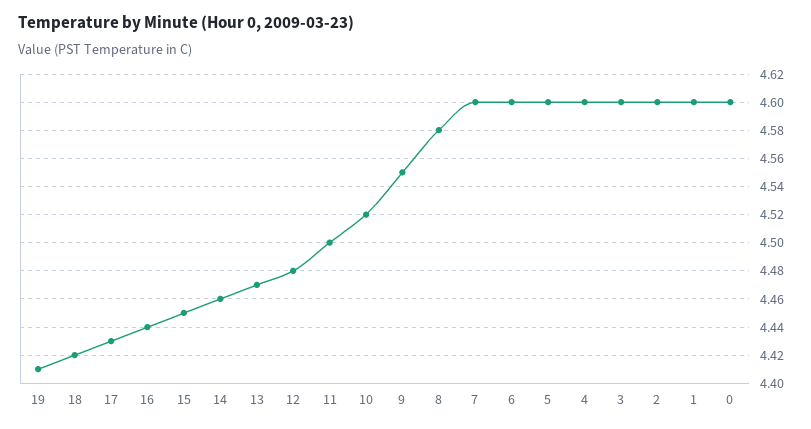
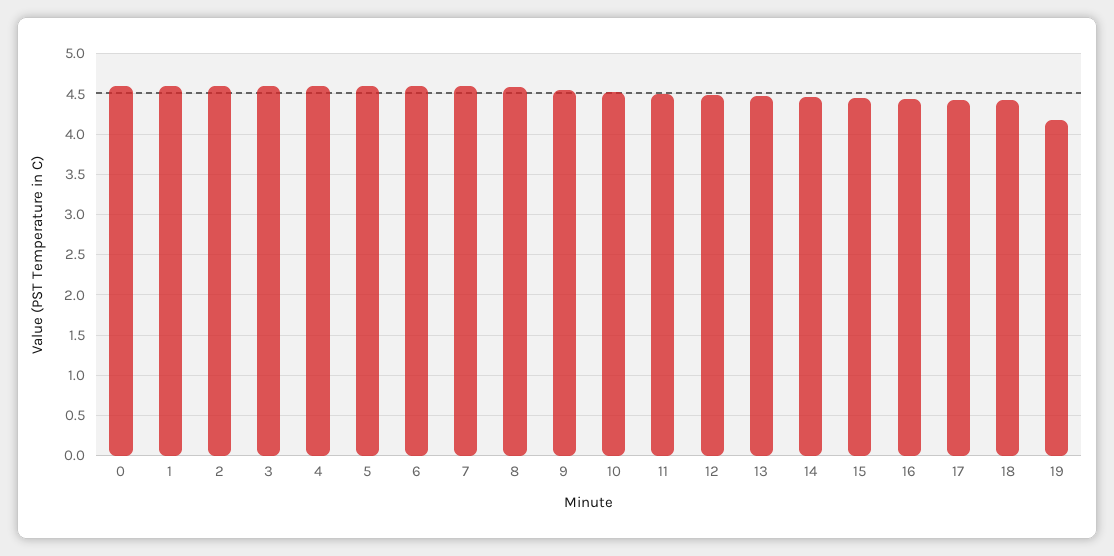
  {
-   "19": 4.41,
+   "19": 4.2,
    "18": 4.42,
    "17": 4.43,
    "16": 4.44,
    "15": 4.45,
    "14": 4.46,
    "13": 4.47,
    "12": 4.48,
    "11": 4.5,
    "10": 4.52,
    "9": 4.55,
    "8": 4.58,
    "7": 4.6,
    "6": 4.6,
    "5": 4.6,
    "4": 4.6,
    "3": 4.6,
    "2": 4.6,
    "1": 4.6,
    "0": 4.6
  }

